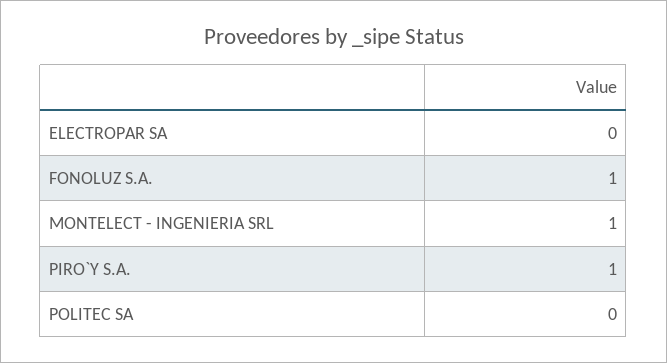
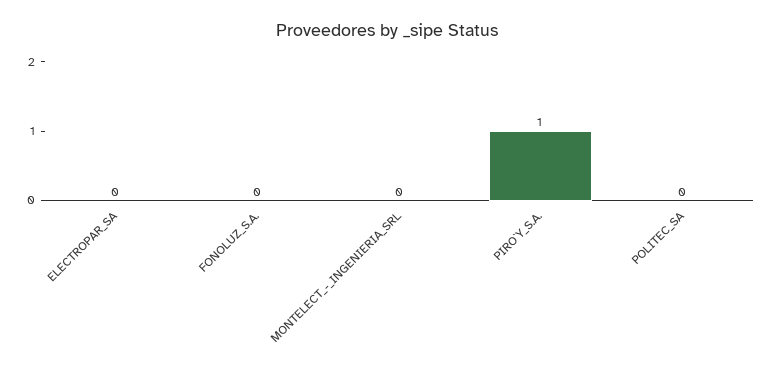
  {
    "ELECTROPAR SA": 0,
-   "FONOLUZ S.A.": 1,
+   "FONOLUZ S.A.": 0,
-   "MONTELECT - INGENIERIA SRL": 1,
+   "MONTELECT - INGENIERIA SRL": 0,
    "PIRO`Y S.A.": 1,
    "POLITEC SA": 0
  }

